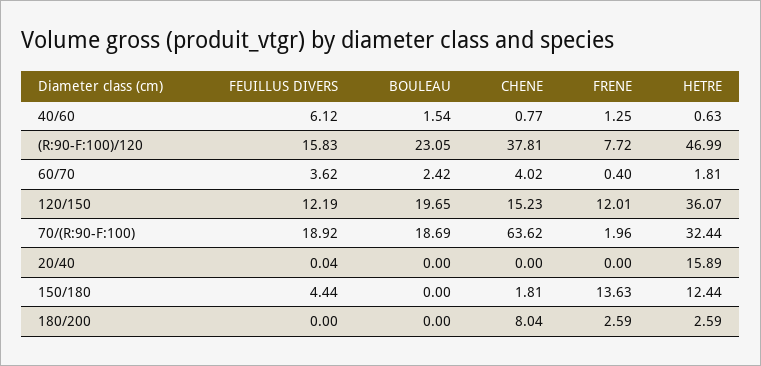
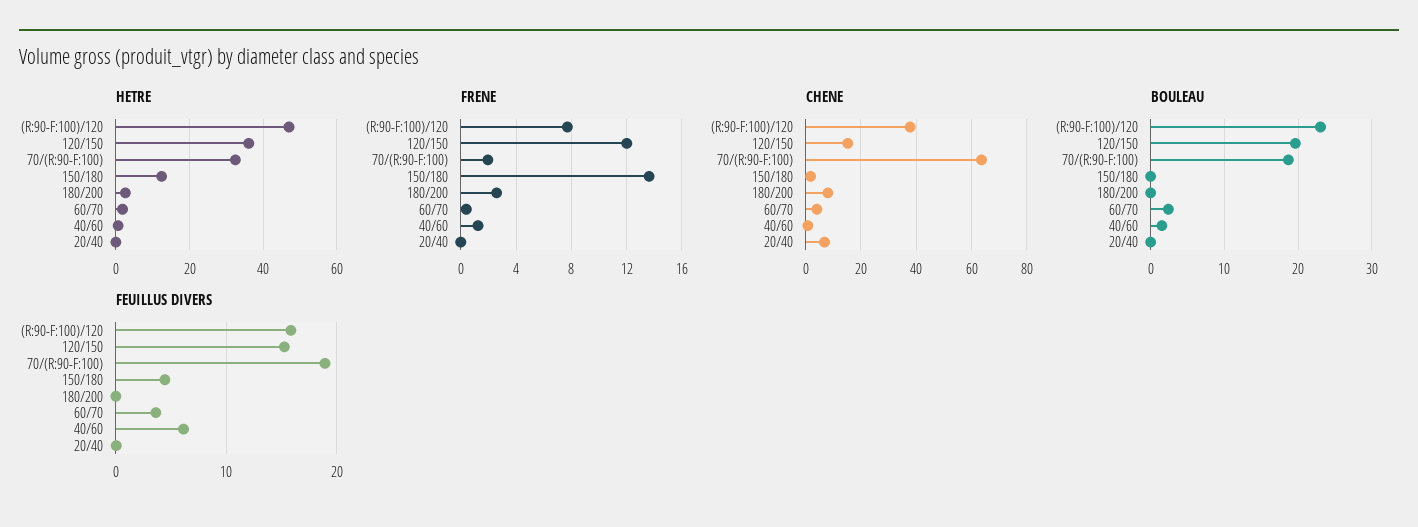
  {
    "FEUILLUS DIVERS": {
      "40/60": 6.12,
      "(R:90-F:100)/120": 15.83,
      "60/70": 3.62,
-     "120/150": 12.19,
+     "120/150": 15,
      "70/(R:90-F:100)": 18.92,
      "20/40": 0.04,
      "150/180": 4.44,
      "180/200": 0
    },
    "BOULEAU": {
      "40/60": 1.54,
      "(R:90-F:100)/120": 23.05,
      "60/70": 2.42,
      "120/150": 19.65,
      "70/(R:90-F:100)": 18.69,
      "20/40": 0,
      "150/180": 0,
      "180/200": 0
    },
    "CHENE": {
      "40/60": 0.77,
      "(R:90-F:100)/120": 37.81,
      "60/70": 4.02,
      "120/150": 15.23,
      "70/(R:90-F:100)": 63.62,
-     "20/40": 0,
+     "20/40": 7.5,
      "150/180": 1.81,
      "180/200": 8.04
    },
    "FRENE": {
      "40/60": 1.25,
      "(R:90-F:100)/120": 7.72,
      "60/70": 0.4,
      "120/150": 12.01,
      "70/(R:90-F:100)": 1.96,
      "20/40": 0,
      "150/180": 13.63,
      "180/200": 2.59
    },
    "HETRE": {
      "40/60": 0.63,
      "(R:90-F:100)/120": 46.99,
      "60/70": 1.81,
      "120/150": 36.07,
      "70/(R:90-F:100)": 32.44,
-     "20/40": 15.89,
+     "20/40": 0,
      "150/180": 12.44,
      "180/200": 2.59
    }
  }

